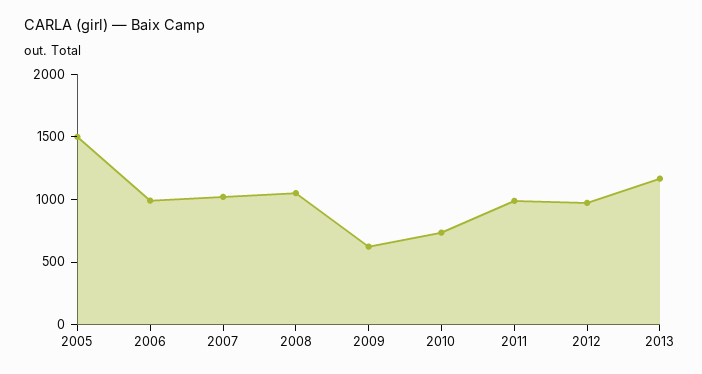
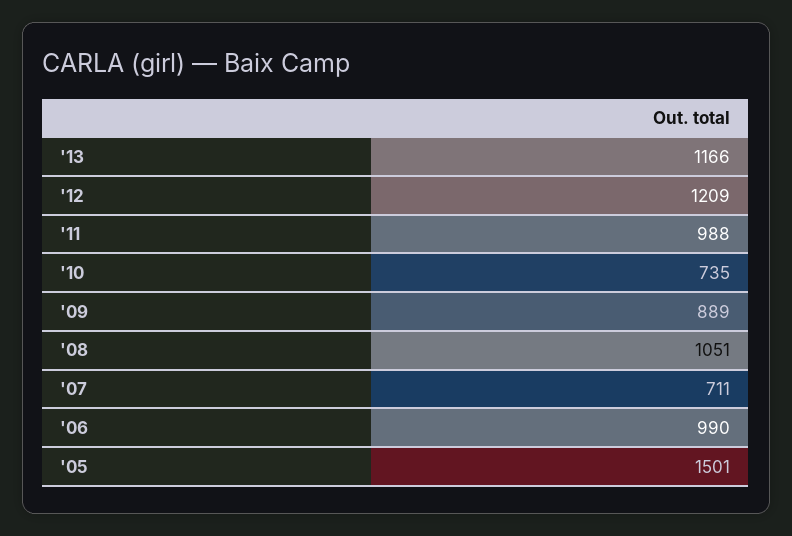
  {
    "2005": 1501,
    "2006": 990,
-   "2007": 1000,
+   "2007": 711,
    "2008": 1051,
-   "2009": 600,
+   "2009": 889,
    "2010": 735,
    "2011": 988,
-   "2012": 1000,
+   "2012": 1209,
    "2013": 1166
  }

